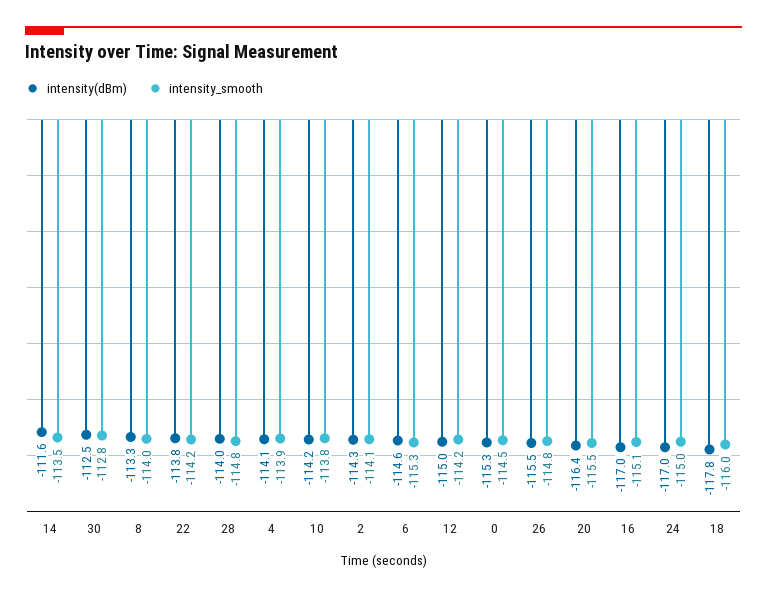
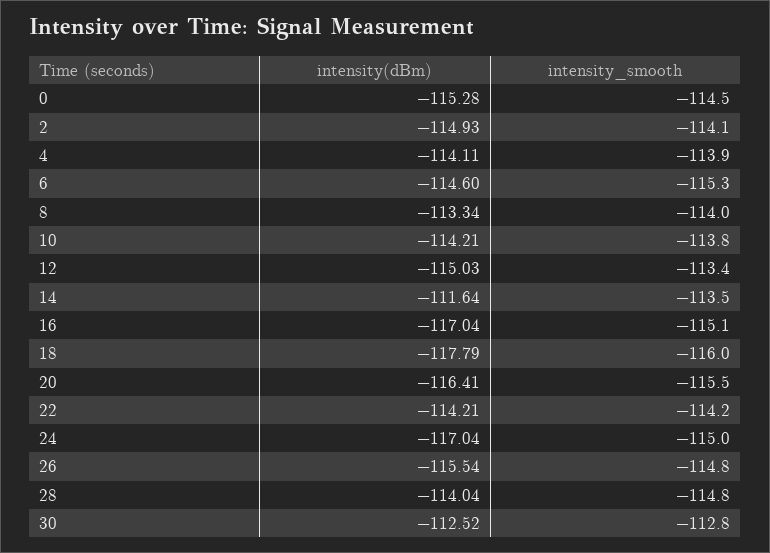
  {
    "intensity(dBm)": {
      "14": -111.64,
      "30": -112.52,
      "8": -113.34,
-     "22": -113.8,
+     "22": -114.21,
      "28": -114.04,
      "4": -114.11,
      "10": -114.21,
-     "2": -114.3,
+     "2": -114.93,
      "6": -114.6,
      "12": -115.03,
      "0": -115.28,
      "26": -115.54,
      "20": -116.41,
      "16": -117.04,
      "24": -117.04,
      "18": -117.79
    },
    "intensity_smooth": {
      "14": -113.5,
      "30": -112.8,
      "8": -114,
      "22": -114.2,
      "28": -114.8,
      "4": -113.9,
      "10": -113.8,
      "2": -114.1,
      "6": -115.3,
-     "12": -114.2,
+     "12": -113.4,
      "0": -114.5,
      "26": -114.8,
      "20": -115.5,
      "16": -115.1,
      "24": -115,
      "18": -116
    }
  }

